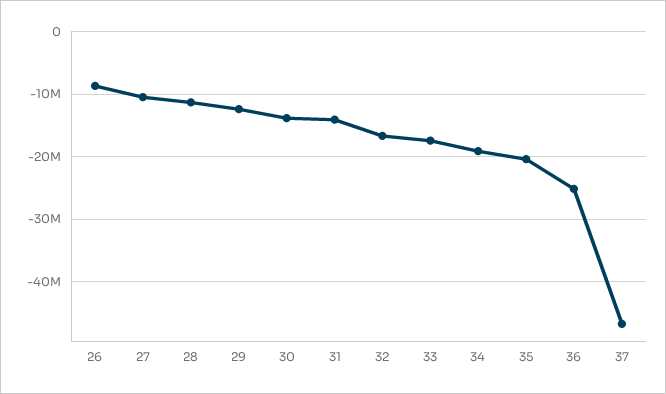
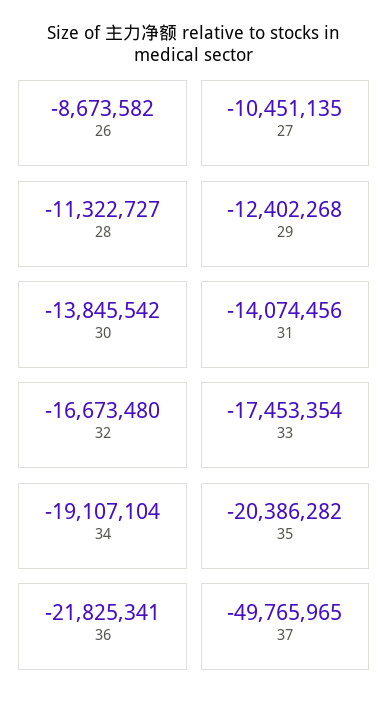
  {
    "26": -8673582,
    "27": -10451135,
    "28": -11322727,
    "29": -12402268,
    "30": -13845542,
    "31": -14074456,
    "32": -16673480,
    "33": -17453354,
    "34": -19107104,
    "35": -20386282,
-   "36": -25000000,
+   "36": -21825341,
-   "37": -47000000
+   "37": -49765965
  }

